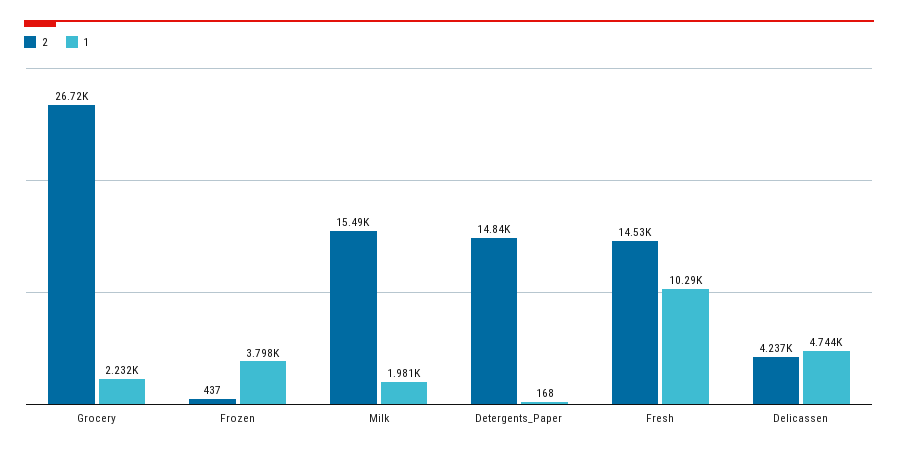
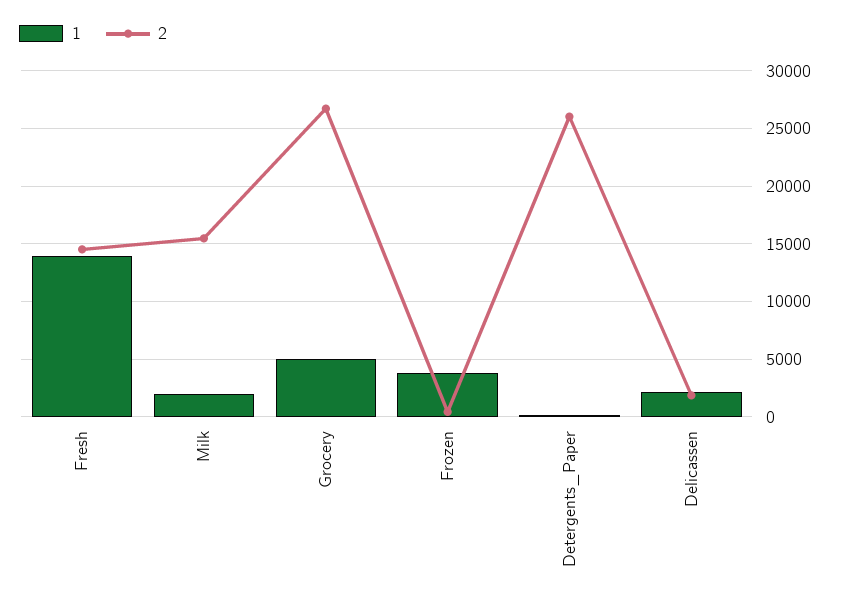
  {
    "2": {
      "Grocery": 26720,
      "Frozen": 437,
      "Milk": 15490,
-     "Detergents_Paper": 14840,
+     "Detergents_Paper": 26000,
      "Fresh": 14530,
-     "Delicassen": 4237
+     "Delicassen": 2000
    },
    "1": {
-     "Grocery": 2232,
+     "Grocery": 5000,
      "Frozen": 3798,
      "Milk": 1981,
      "Detergents_Paper": 168,
-     "Fresh": 10290,
+     "Fresh": 14000,
-     "Delicassen": 4744
+     "Delicassen": 2000
    }
  }

